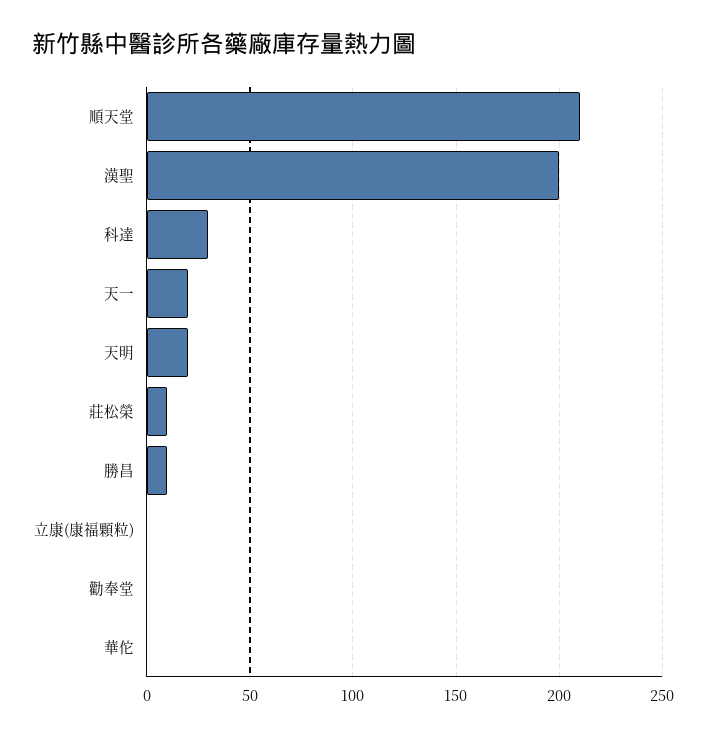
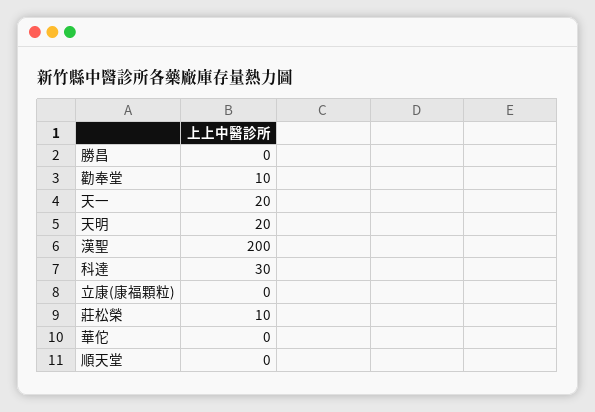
  {
-   "順天堂": 210,
+   "順天堂": 0,
    "漢聖": 200,
    "科達": 30,
    "天一": 20,
    "天明": 20,
    "莊松榮": 10,
-   "勝昌": 10,
+   "勝昌": 0,
    "立康(康福顆粒)": 0,
-   "勸奉堂": 0,
+   "勸奉堂": 10,
    "華佗": 0
  }

